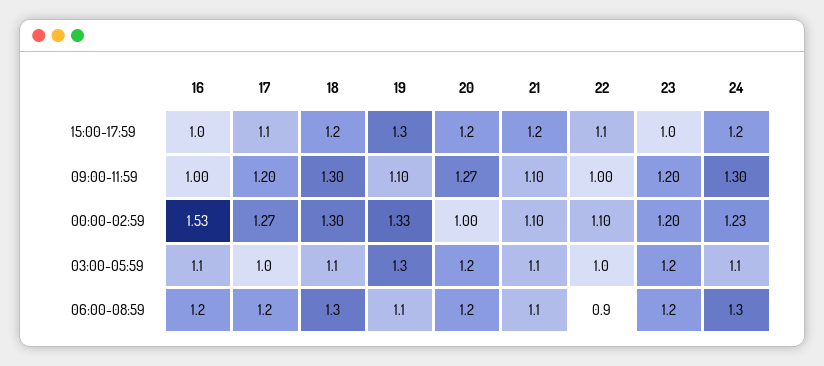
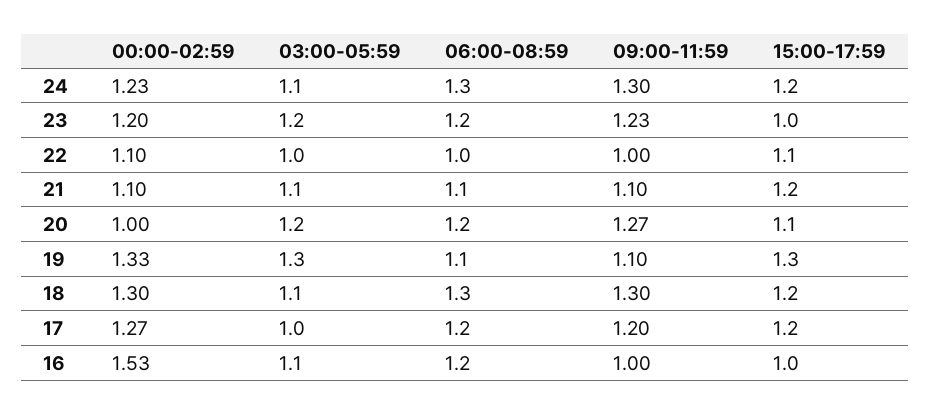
  {
    "16": {
      "15:00-17:59": 1,
      "09:00-11:59": 1,
      "00:00-02:59": 1.53,
      "03:00-05:59": 1.1,
      "06:00-08:59": 1.2
    },
    "17": {
-     "15:00-17:59": 1.1,
+     "15:00-17:59": 1.2,
      "09:00-11:59": 1.2,
      "00:00-02:59": 1.27,
      "03:00-05:59": 1,
      "06:00-08:59": 1.2
    },
    "18": {
      "15:00-17:59": 1.2,
      "09:00-11:59": 1.3,
      "00:00-02:59": 1.3,
      "03:00-05:59": 1.1,
      "06:00-08:59": 1.3
    },
    "19": {
      "15:00-17:59": 1.3,
      "09:00-11:59": 1.1,
      "00:00-02:59": 1.33,
      "03:00-05:59": 1.3,
      "06:00-08:59": 1.1
    },
    "20": {
-     "15:00-17:59": 1.2,
+     "15:00-17:59": 1.1,
      "09:00-11:59": 1.27,
      "00:00-02:59": 1,
      "03:00-05:59": 1.2,
      "06:00-08:59": 1.2
    },
    "21": {
      "15:00-17:59": 1.2,
      "09:00-11:59": 1.1,
      "00:00-02:59": 1.1,
      "03:00-05:59": 1.1,
      "06:00-08:59": 1.1
    },
    "22": {
      "15:00-17:59": 1.1,
      "09:00-11:59": 1,
      "00:00-02:59": 1.1,
      "03:00-05:59": 1,
-     "06:00-08:59": 0.9
+     "06:00-08:59": 1
    },
    "23": {
      "15:00-17:59": 1,
-     "09:00-11:59": 1.2,
+     "09:00-11:59": 1.23,
      "00:00-02:59": 1.2,
      "03:00-05:59": 1.2,
      "06:00-08:59": 1.2
    },
    "24": {
      "15:00-17:59": 1.2,
      "09:00-11:59": 1.3,
      "00:00-02:59": 1.23,
      "03:00-05:59": 1.1,
      "06:00-08:59": 1.3
    }
  }

